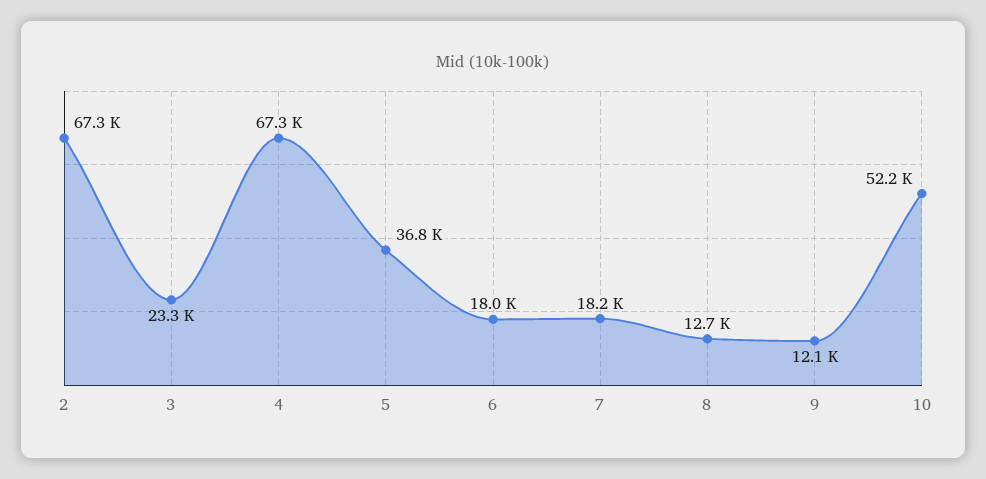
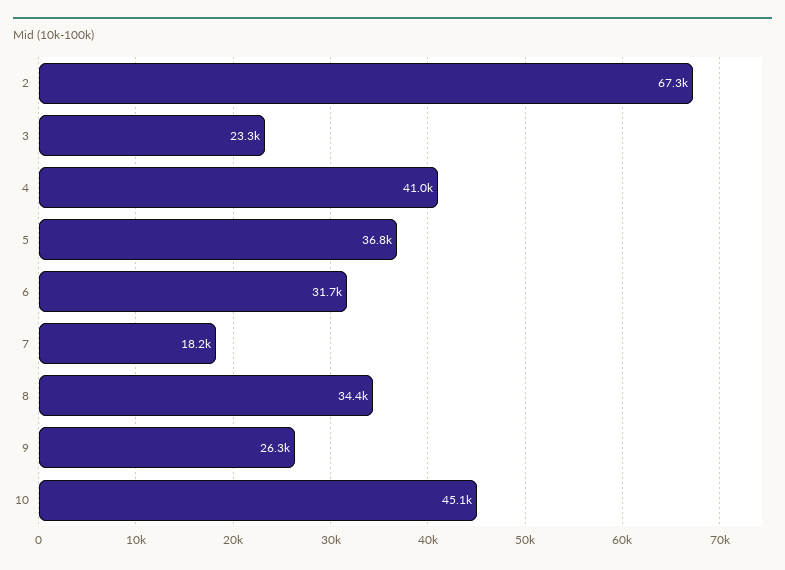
  {
    "2": 67300,
    "3": 23300,
-   "4": 67300,
+   "4": 41000,
    "5": 36800,
-   "6": 18000,
+   "6": 31700,
    "7": 18200,
-   "8": 12700,
+   "8": 34400,
-   "9": 12100,
+   "9": 26300,
-   "10": 52200
+   "10": 45100
  }

